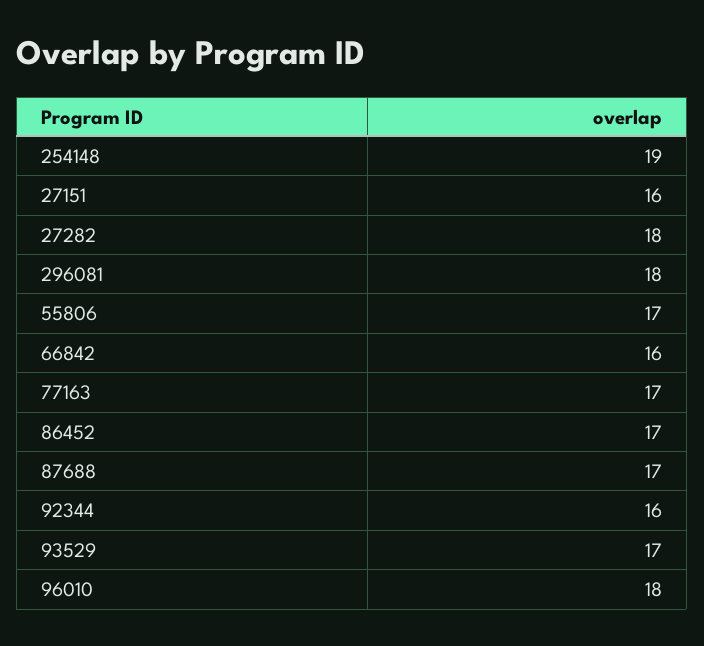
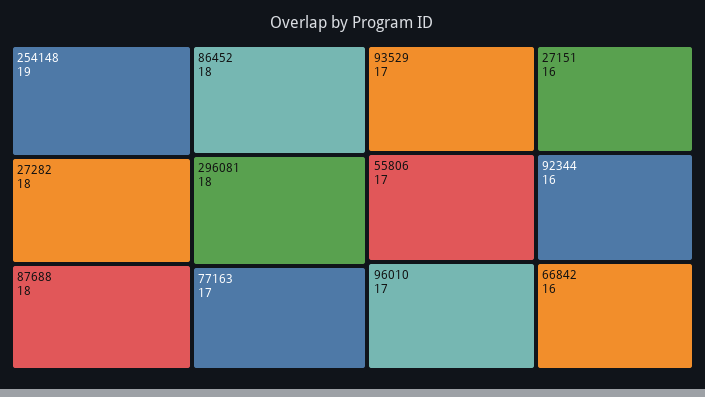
  {
    "254148": 19,
    "27151": 16,
    "27282": 18,
    "296081": 18,
    "55806": 17,
    "66842": 16,
    "77163": 17,
-   "86452": 17,
+   "86452": 18,
-   "87688": 17,
+   "87688": 18,
    "92344": 16,
    "93529": 17,
-   "96010": 18
+   "96010": 17
  }

